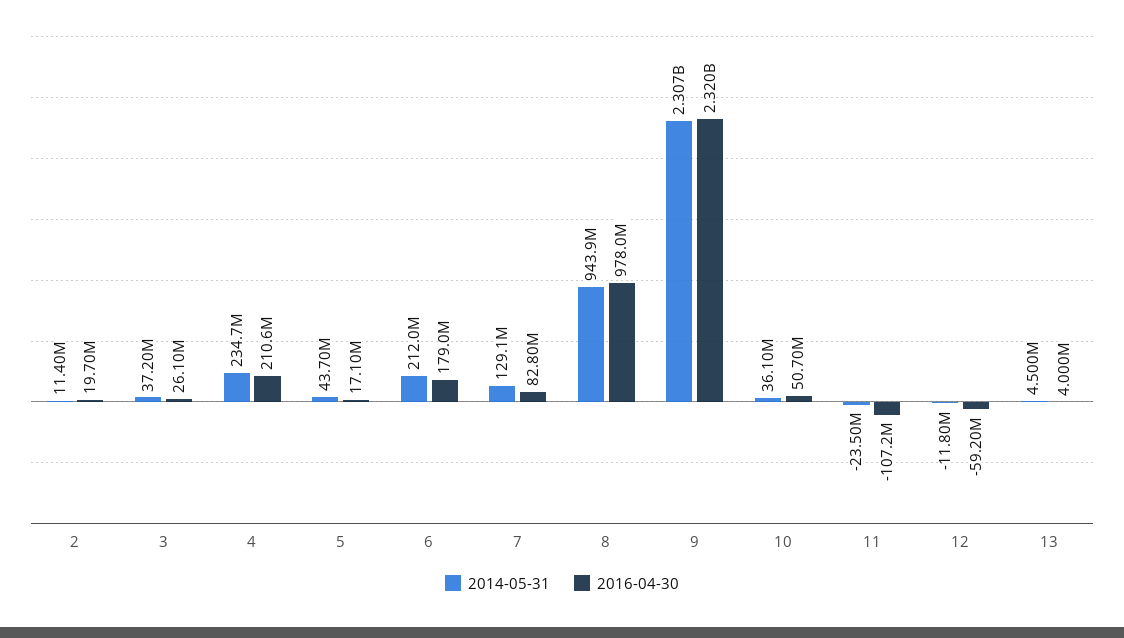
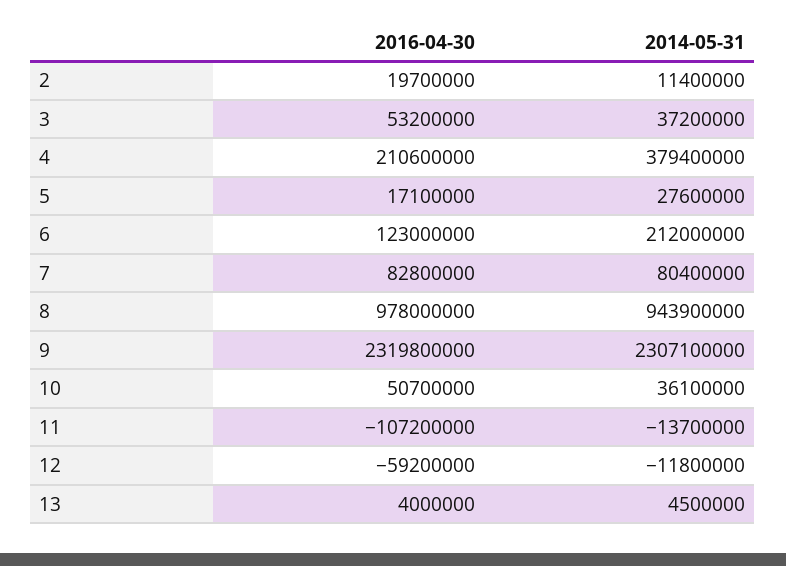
  {
    "2014-05-31": {
      "2": 11400000,
      "3": 37200000,
-     "4": 234700000,
+     "4": 379400000,
-     "5": 43700000,
+     "5": 27600000,
      "6": 212000000,
-     "7": 129100000,
+     "7": 80400000,
      "8": 943900000,
      "9": 2307100000,
      "10": 36100000,
-     "11": -23500000,
+     "11": -13700000,
      "12": -11800000,
      "13": 4500000
    },
    "2016-04-30": {
      "2": 19700000,
-     "3": 26100000,
+     "3": 53200000,
      "4": 210600000,
      "5": 17100000,
-     "6": 179000000,
+     "6": 123000000,
      "7": 82800000,
      "8": 978000000,
      "9": 2319800000,
      "10": 50700000,
      "11": -107200000,
      "12": -59200000,
      "13": 4000000
    }
  }

